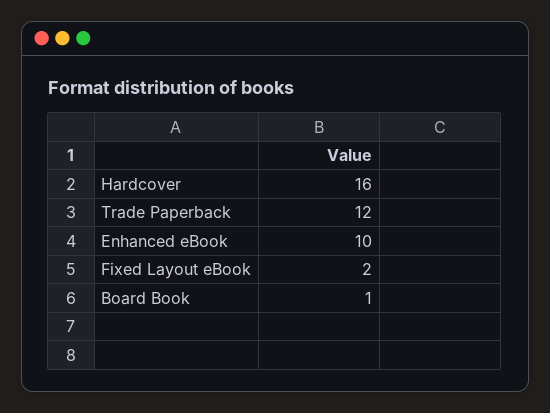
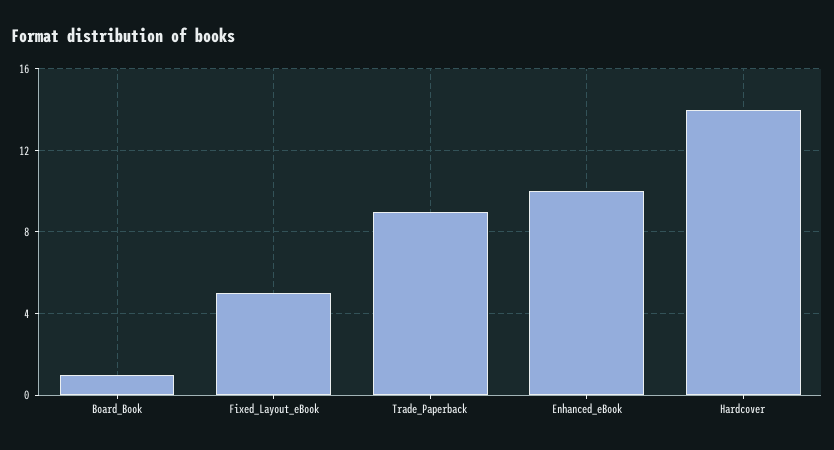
  {
-   "Hardcover": 16,
+   "Hardcover": 14,
-   "Trade Paperback": 12,
+   "Trade Paperback": 9,
    "Enhanced eBook": 10,
-   "Fixed Layout eBook": 2,
+   "Fixed Layout eBook": 5,
    "Board Book": 1
  }

